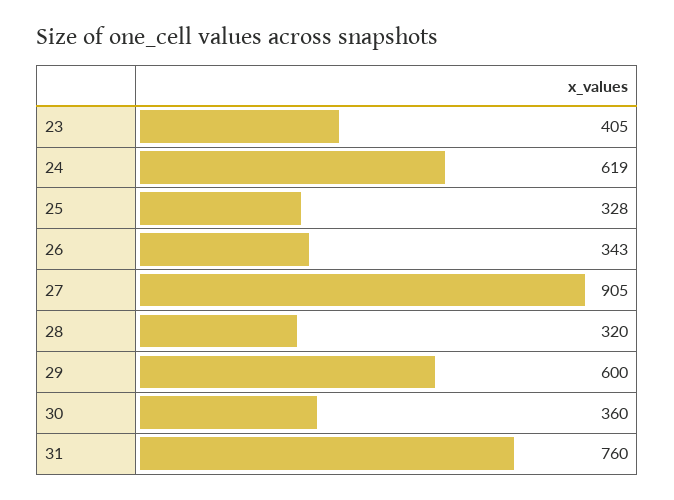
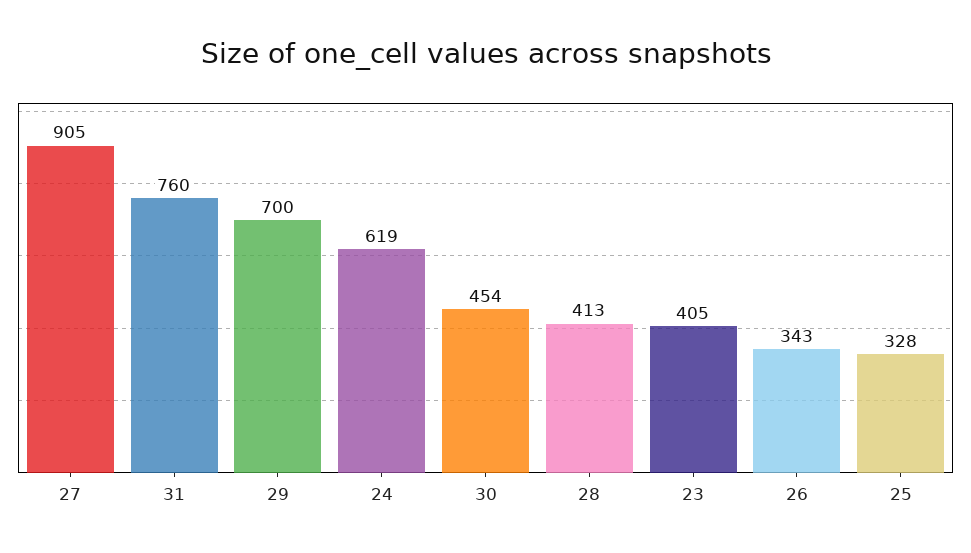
  {
    "23": 405,
    "24": 619,
    "25": 328,
    "26": 343,
    "27": 905,
-   "28": 320,
+   "28": 413,
-   "29": 600,
+   "29": 700,
-   "30": 360,
+   "30": 454,
    "31": 760
  }

